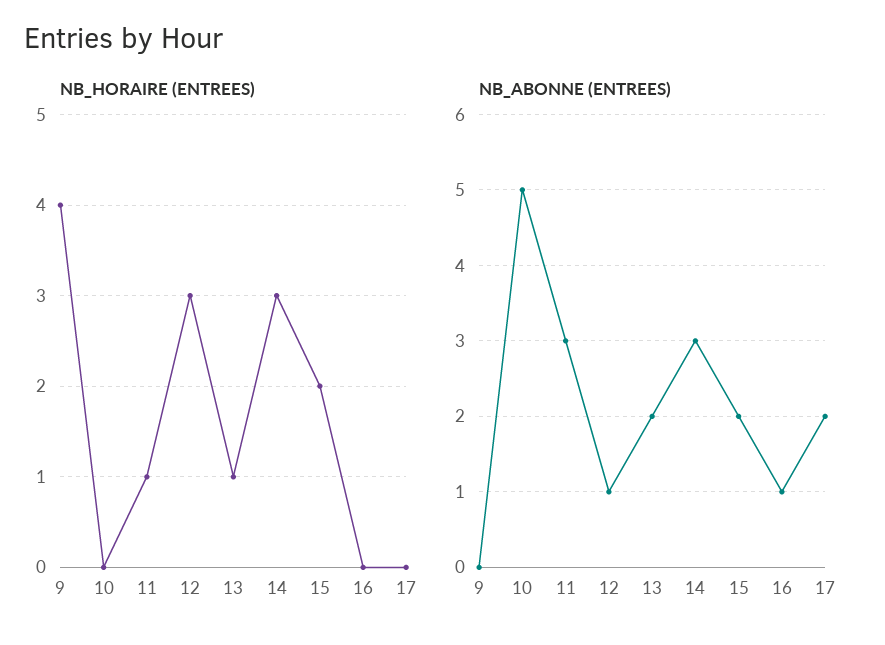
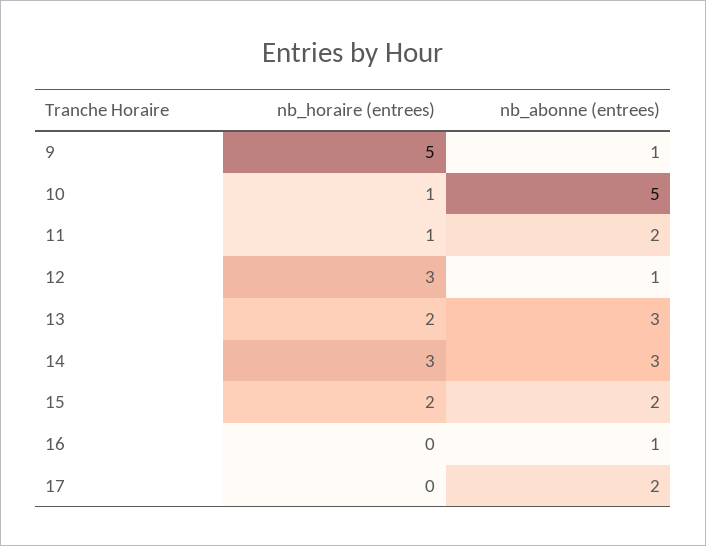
  {
    "NB_HORAIRE (ENTREES)": {
-     "9": 4,
+     "9": 5,
-     "10": 0,
+     "10": 1,
      "11": 1,
      "12": 3,
-     "13": 1,
+     "13": 2,
      "14": 3,
      "15": 2,
      "16": 0,
      "17": 0
    },
    "NB_ABONNE (ENTREES)": {
-     "9": 0,
+     "9": 1,
      "10": 5,
-     "11": 3,
+     "11": 2,
      "12": 1,
-     "13": 2,
+     "13": 3,
      "14": 3,
      "15": 2,
      "16": 1,
      "17": 2
    }
  }

